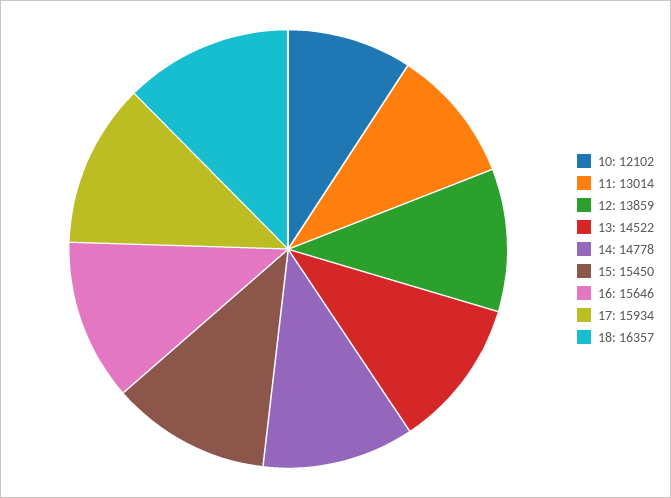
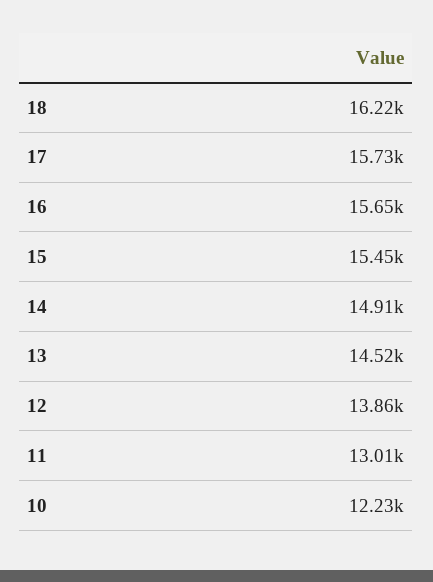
  {
-   "10": 12102,
+   "10": 12230,
    "11": 13014,
    "12": 13859,
    "13": 14522,
-   "14": 14778,
+   "14": 14910,
    "15": 15450,
    "16": 15646,
-   "17": 15934,
+   "17": 15730,
-   "18": 16357
+   "18": 16220
  }

